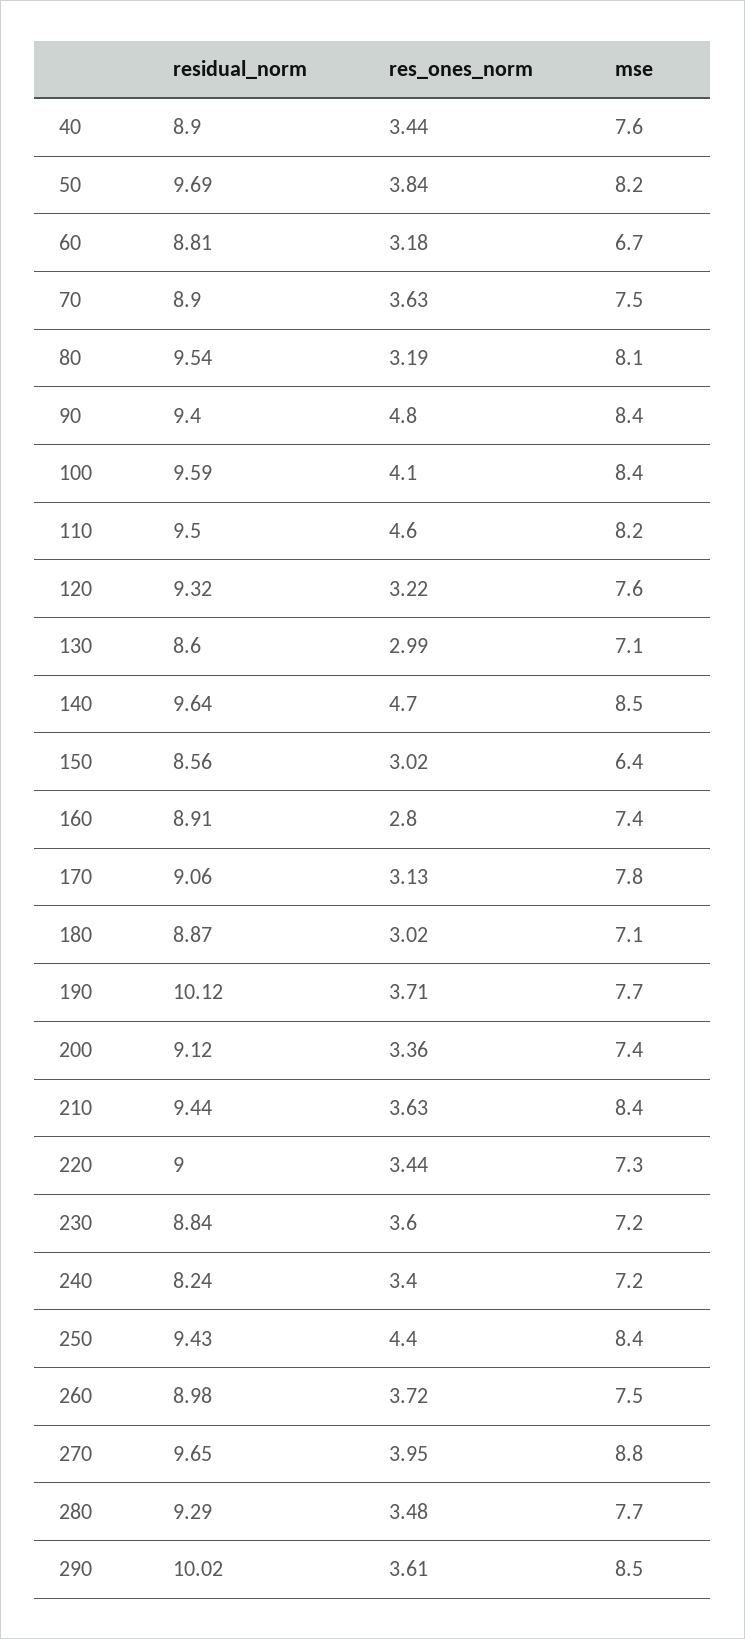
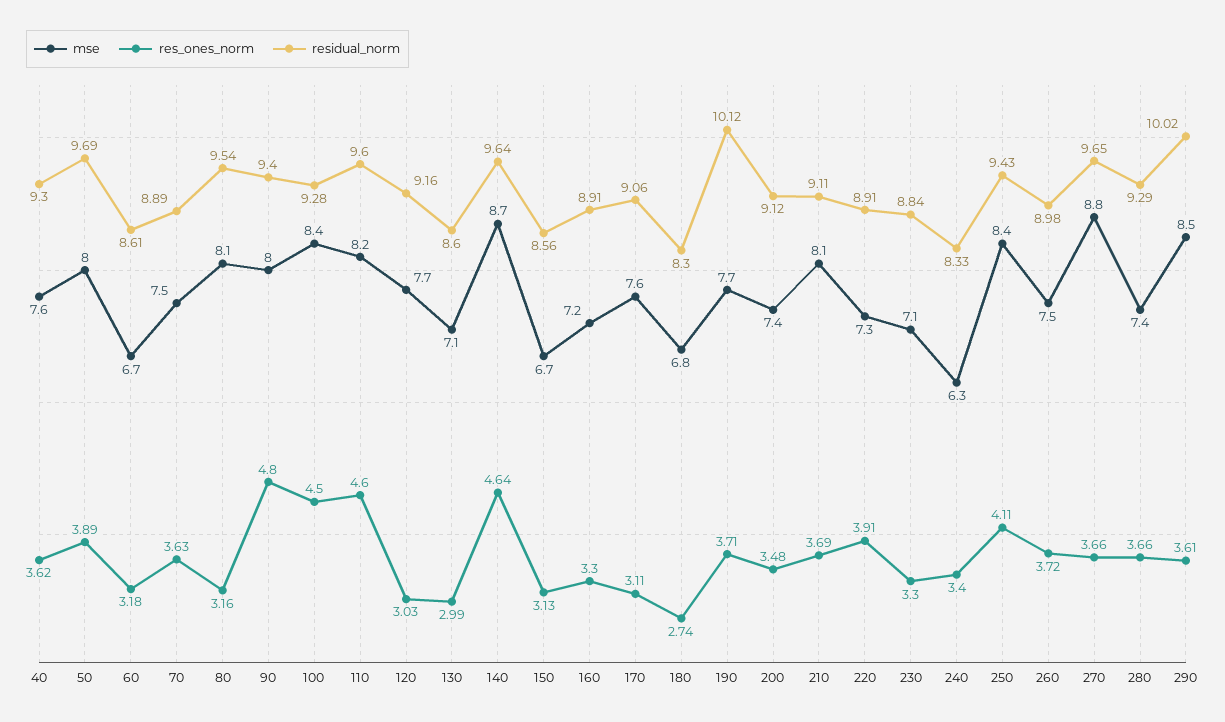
  {
    "residual_norm": {
-     "40": 8.9,
+     "40": 9.3,
      "50": 9.69,
-     "60": 8.81,
+     "60": 8.61,
-     "70": 8.9,
+     "70": 8.89,
      "80": 9.54,
      "90": 9.4,
-     "100": 9.59,
+     "100": 9.28,
-     "110": 9.5,
+     "110": 9.6,
-     "120": 9.32,
+     "120": 9.16,
      "130": 8.6,
      "140": 9.64,
      "150": 8.56,
      "160": 8.91,
      "170": 9.06,
-     "180": 8.87,
+     "180": 8.3,
      "190": 10.12,
      "200": 9.12,
-     "210": 9.44,
+     "210": 9.11,
-     "220": 9,
+     "220": 8.91,
      "230": 8.84,
-     "240": 8.24,
+     "240": 8.33,
      "250": 9.43,
      "260": 8.98,
      "270": 9.65,
      "280": 9.29,
      "290": 10.02
    },
    "res_ones_norm": {
-     "40": 3.44,
+     "40": 3.62,
-     "50": 3.84,
+     "50": 3.89,
      "60": 3.18,
      "70": 3.63,
-     "80": 3.19,
+     "80": 3.16,
      "90": 4.8,
-     "100": 4.1,
+     "100": 4.5,
      "110": 4.6,
-     "120": 3.22,
+     "120": 3.03,
      "130": 2.99,
-     "140": 4.7,
+     "140": 4.64,
-     "150": 3.02,
+     "150": 3.13,
-     "160": 2.8,
+     "160": 3.3,
-     "170": 3.13,
+     "170": 3.11,
-     "180": 3.02,
+     "180": 2.74,
      "190": 3.71,
-     "200": 3.36,
+     "200": 3.48,
-     "210": 3.63,
+     "210": 3.69,
-     "220": 3.44,
+     "220": 3.91,
-     "230": 3.6,
+     "230": 3.3,
      "240": 3.4,
-     "250": 4.4,
+     "250": 4.11,
      "260": 3.72,
-     "270": 3.95,
+     "270": 3.66,
-     "280": 3.48,
+     "280": 3.66,
      "290": 3.61
    },
    "mse": {
      "40": 7.6,
-     "50": 8.2,
+     "50": 8,
      "60": 6.7,
      "70": 7.5,
      "80": 8.1,
-     "90": 8.4,
+     "90": 8,
      "100": 8.4,
      "110": 8.2,
-     "120": 7.6,
+     "120": 7.7,
      "130": 7.1,
-     "140": 8.5,
+     "140": 8.7,
-     "150": 6.4,
+     "150": 6.7,
-     "160": 7.4,
+     "160": 7.2,
-     "170": 7.8,
+     "170": 7.6,
-     "180": 7.1,
+     "180": 6.8,
      "190": 7.7,
      "200": 7.4,
-     "210": 8.4,
+     "210": 8.1,
      "220": 7.3,
-     "230": 7.2,
+     "230": 7.1,
-     "240": 7.2,
+     "240": 6.3,
      "250": 8.4,
      "260": 7.5,
      "270": 8.8,
-     "280": 7.7,
+     "280": 7.4,
      "290": 8.5
    }
  }

